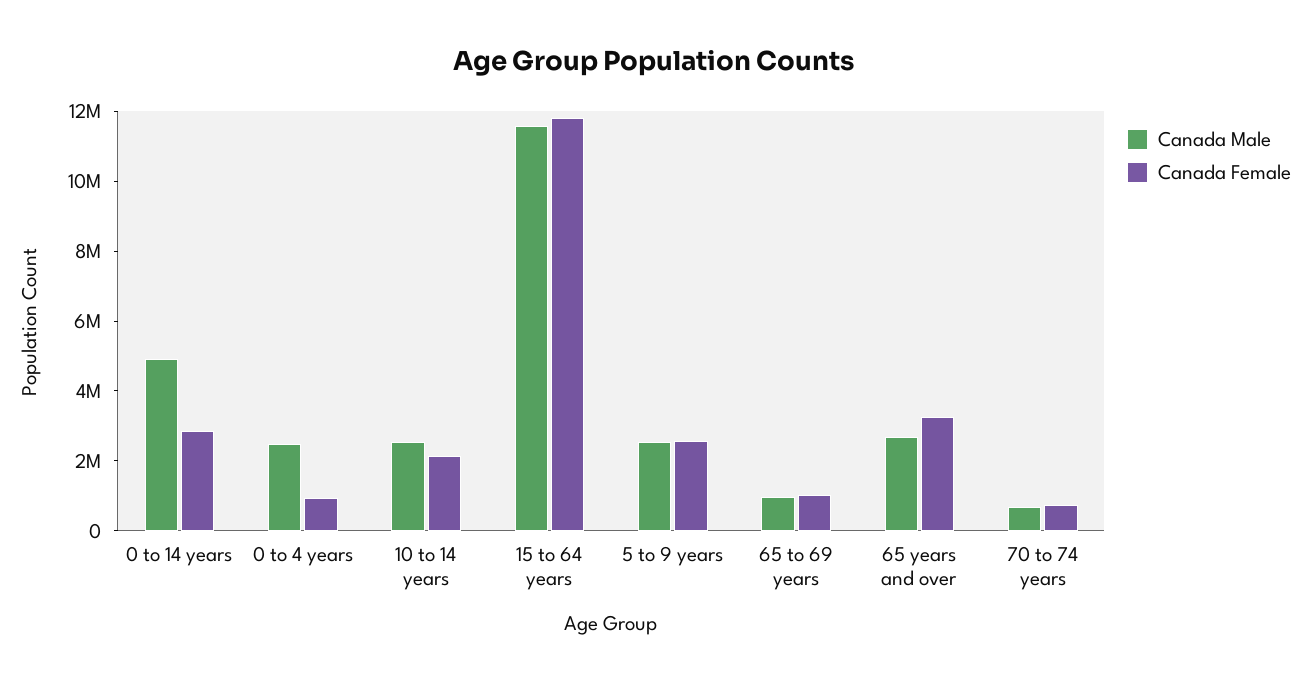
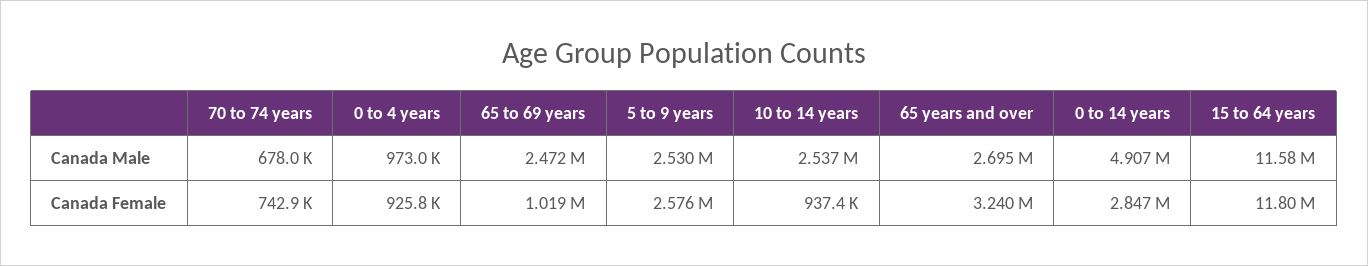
  {
    "Canada Male": {
      "0 to 14 years": 4907000,
-     "0 to 4 years": 2500000,
+     "0 to 4 years": 973000,
      "10 to 14 years": 2537000,
      "15 to 64 years": 11580000,
      "5 to 9 years": 2530000,
-     "65 to 69 years": 1000000,
+     "65 to 69 years": 2472000,
      "65 years and over": 2695000,
      "70 to 74 years": 678000
    },
    "Canada Female": {
      "0 to 14 years": 2847000,
      "0 to 4 years": 925800,
-     "10 to 14 years": 2000000,
+     "10 to 14 years": 937400,
      "15 to 64 years": 11800000,
      "5 to 9 years": 2576000,
      "65 to 69 years": 1019000,
      "65 years and over": 3240000,
      "70 to 74 years": 742900
    }
  }

